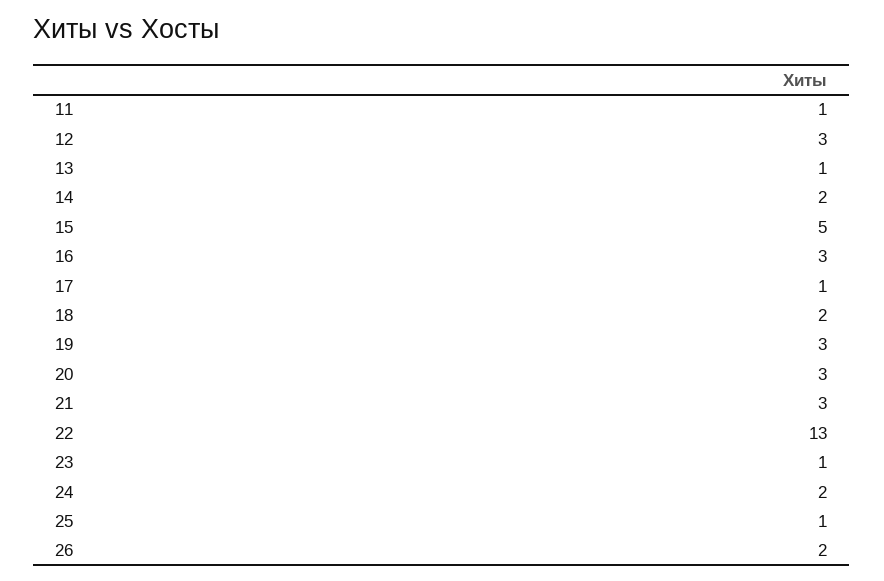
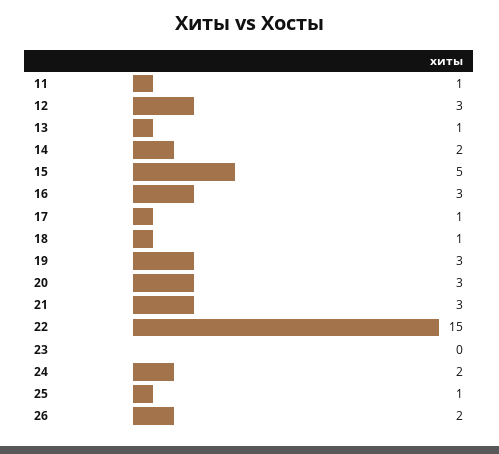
  {
    "11": 1,
    "12": 3,
    "13": 1,
    "14": 2,
    "15": 5,
    "16": 3,
    "17": 1,
-   "18": 2,
+   "18": 1,
    "19": 3,
    "20": 3,
    "21": 3,
-   "22": 13,
+   "22": 15,
-   "23": 1,
+   "23": 0,
    "24": 2,
    "25": 1,
    "26": 2
  }

